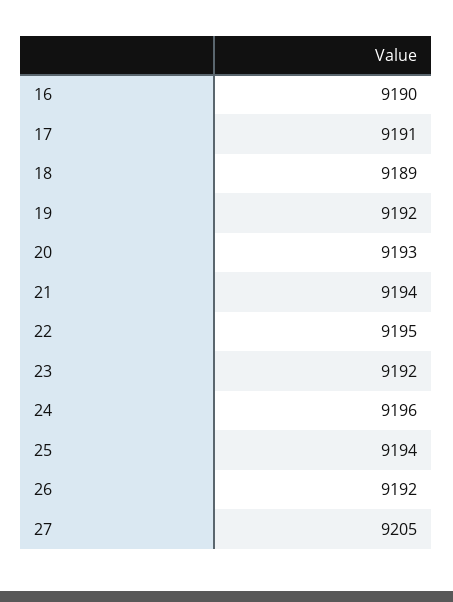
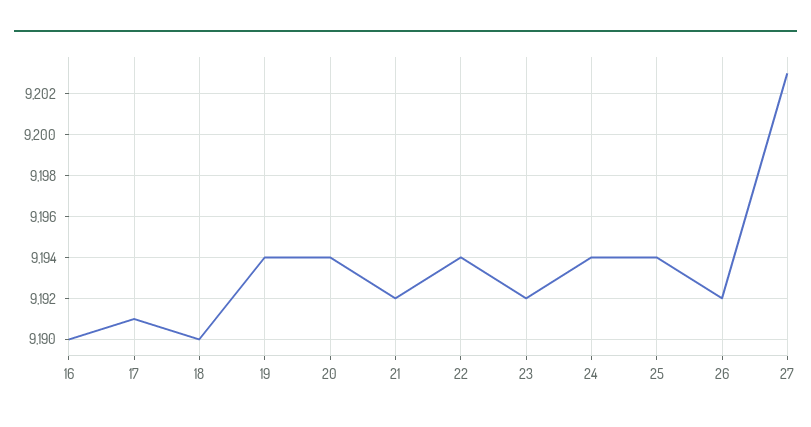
  {
    "16": 9190,
    "17": 9191,
-   "18": 9189,
+   "18": 9190,
-   "19": 9192,
+   "19": 9194,
-   "20": 9193,
+   "20": 9194,
-   "21": 9194,
+   "21": 9192,
-   "22": 9195,
+   "22": 9194,
    "23": 9192,
-   "24": 9196,
+   "24": 9194,
    "25": 9194,
    "26": 9192,
-   "27": 9205
+   "27": 9203
  }

